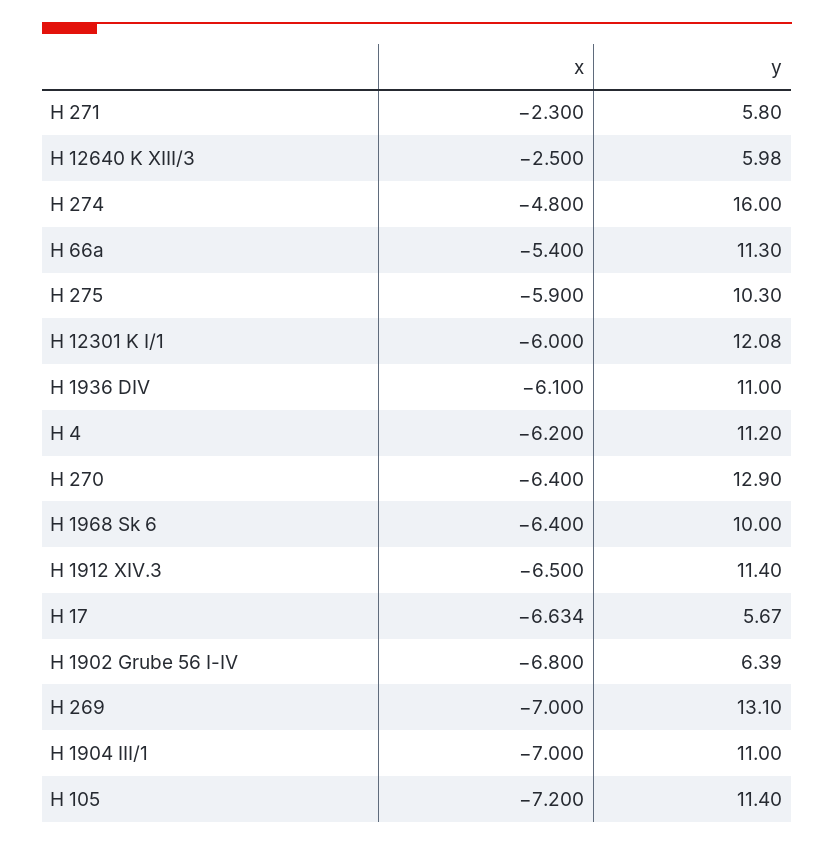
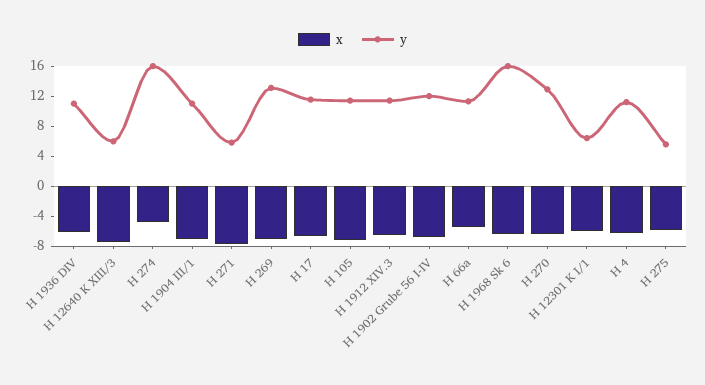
  {
    "x": {
-     "H 271": -2.3,
+     "H 271": -8,
-     "H 12640 K XIII/3": -2.5,
+     "H 12640 K XIII/3": -8,
      "H 274": -4.8,
      "H 66a": -5.4,
      "H 275": -5.9,
      "H 12301 K I/1": -6,
      "H 1936 DIV": -6.1,
      "H 4": -6.2,
      "H 270": -6.4,
      "H 1968 Sk 6": -6.4,
      "H 1912 XIV.3": -6.5,
      "H 17": -6.634,
      "H 1902 Grube 56 I-IV": -6.8,
      "H 269": -7,
      "H 1904 III/1": -7,
      "H 105": -7.2
    },
    "y": {
      "H 271": 5.8,
      "H 12640 K XIII/3": 5.98,
      "H 274": 16,
      "H 66a": 11.3,
-     "H 275": 10.3,
+     "H 275": 6,
-     "H 12301 K I/1": 12.08,
+     "H 12301 K I/1": 6,
      "H 1936 DIV": 11,
      "H 4": 11.2,
      "H 270": 12.9,
-     "H 1968 Sk 6": 10,
+     "H 1968 Sk 6": 16,
      "H 1912 XIV.3": 11.4,
-     "H 17": 5.67,
+     "H 17": 12,
-     "H 1902 Grube 56 I-IV": 6.39,
+     "H 1902 Grube 56 I-IV": 12,
      "H 269": 13.1,
      "H 1904 III/1": 11,
      "H 105": 11.4
    }
  }

